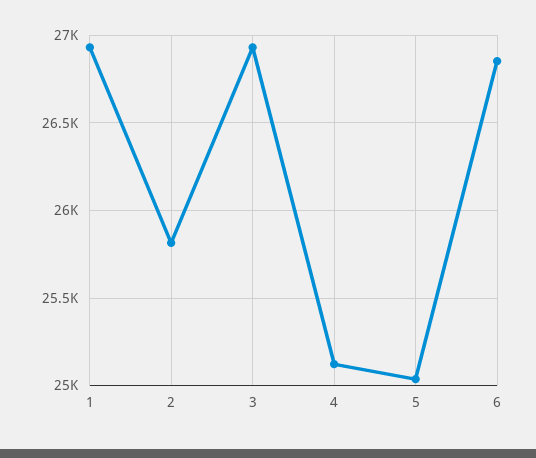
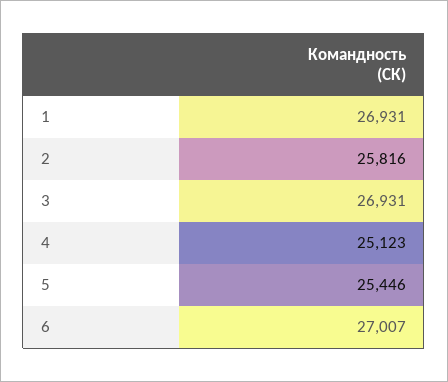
  {
    "1": 26931,
    "2": 25816,
    "3": 26931,
    "4": 25123,
-   "5": 25050,
+   "5": 25446,
-   "6": 26850
+   "6": 27007
  }

